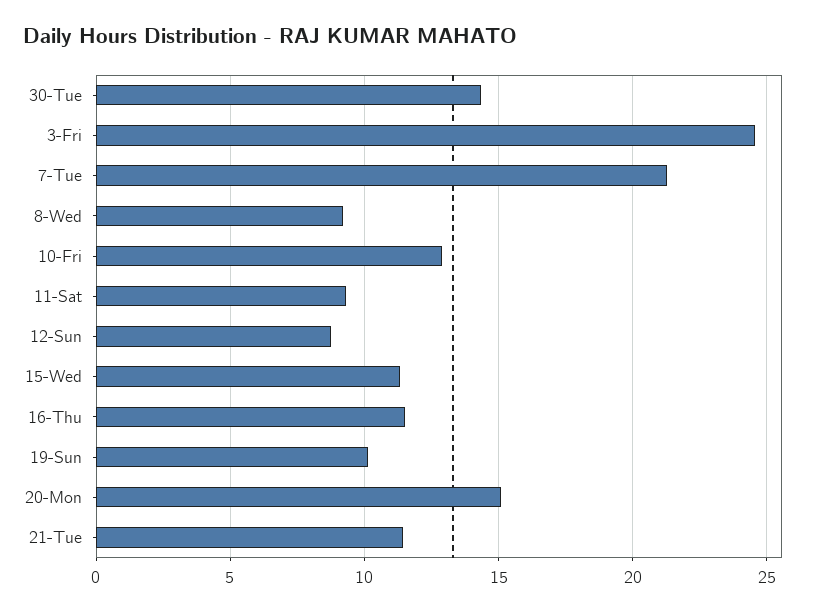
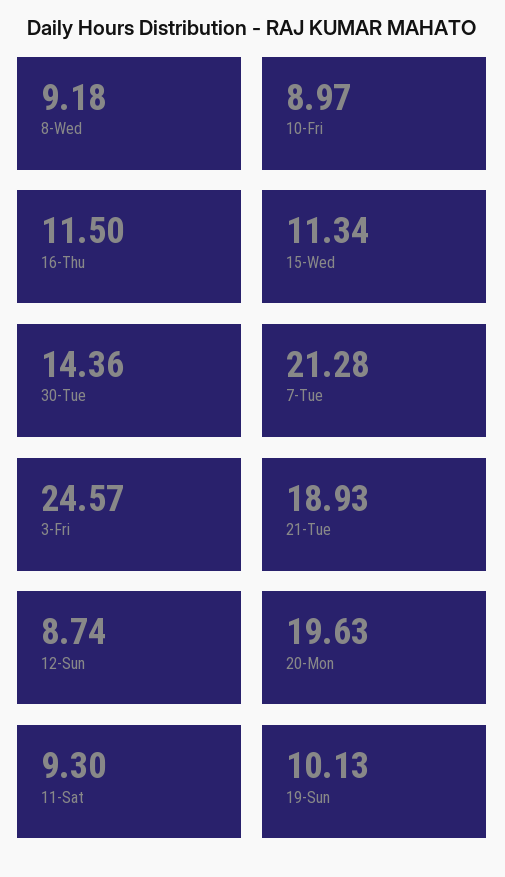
  {
    "30-Tue": 14.36,
    "3-Fri": 24.57,
    "7-Tue": 21.28,
    "8-Wed": 9.18,
-   "10-Fri": 13,
+   "10-Fri": 8.97,
    "11-Sat": 9.3,
    "12-Sun": 8.74,
    "15-Wed": 11.34,
    "16-Thu": 11.5,
    "19-Sun": 10.13,
-   "20-Mon": 15,
+   "20-Mon": 19.63,
-   "21-Tue": 11.5
+   "21-Tue": 18.93
  }

